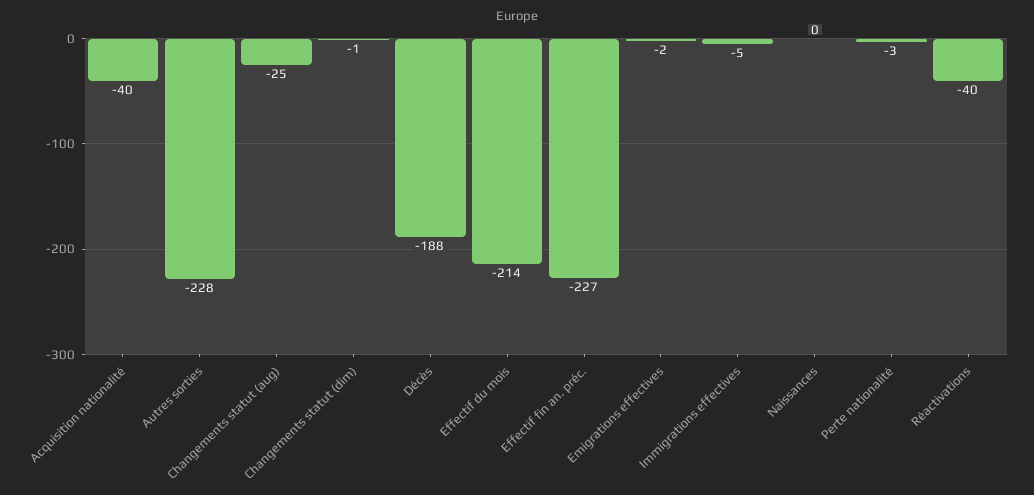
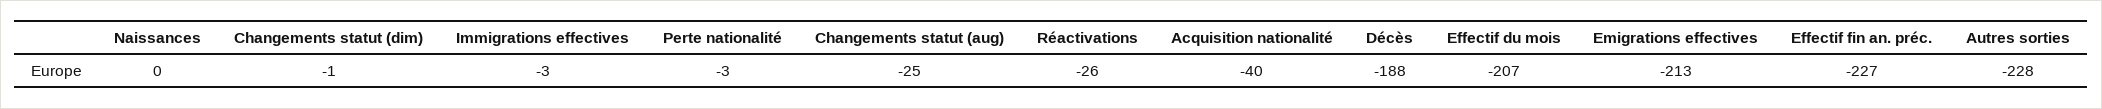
  {
    "Acquisition nationalité": -40,
    "Autres sorties": -228,
    "Changements statut (aug)": -25,
    "Changements statut (dim)": -1,
    "Décès": -188,
-   "Effectif du mois": -214,
+   "Effectif du mois": -207,
    "Effectif fin an. préc.": -227,
-   "Emigrations effectives": -2,
+   "Emigrations effectives": -213,
-   "Immigrations effectives": -5,
+   "Immigrations effectives": -3,
    "Naissances": 0,
    "Perte nationalité": -3,
-   "Réactivations": -40
+   "Réactivations": -26
  }

